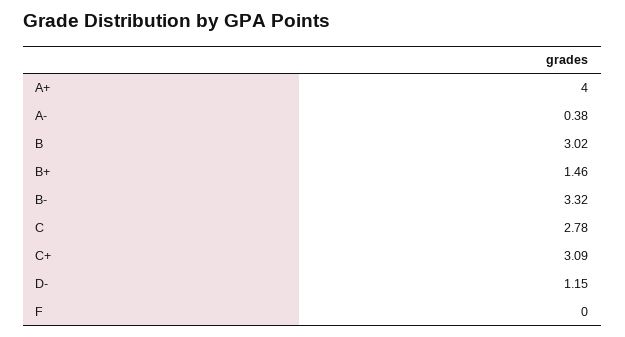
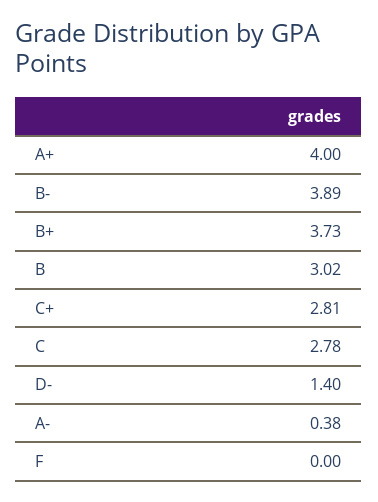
  {
    "A+": 4,
    "A-": 0.38,
    "B": 3.02,
-   "B+": 1.46,
+   "B+": 3.73,
-   "B-": 3.32,
+   "B-": 3.89,
    "C": 2.78,
-   "C+": 3.09,
+   "C+": 2.81,
-   "D-": 1.15,
+   "D-": 1.4,
    "F": 0
  }

